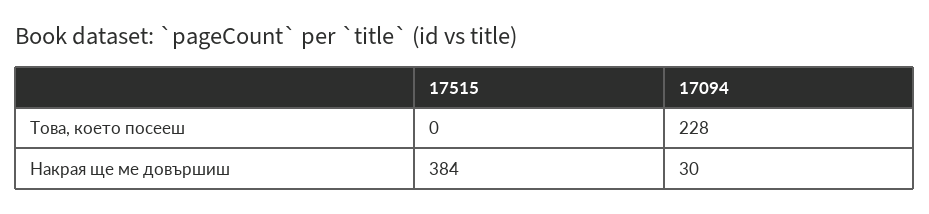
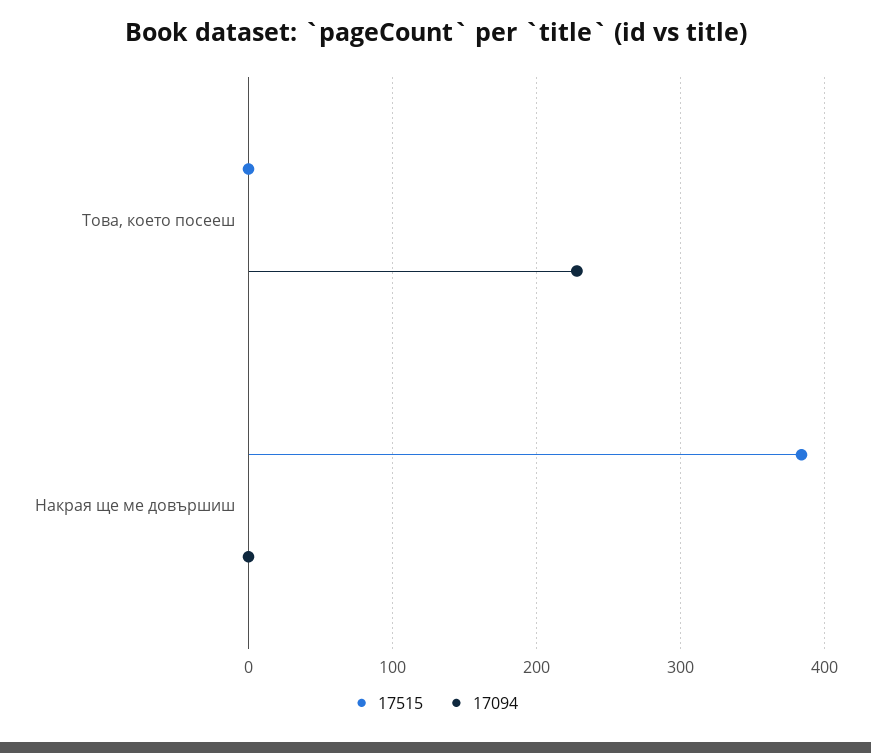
  {
    "17515": {
      "Това, което посееш": 0,
      "Накрая ще ме довършиш": 384
    },
    "17094": {
      "Това, което посееш": 228,
-     "Накрая ще ме довършиш": 30
+     "Накрая ще ме довършиш": 0
    }
  }

